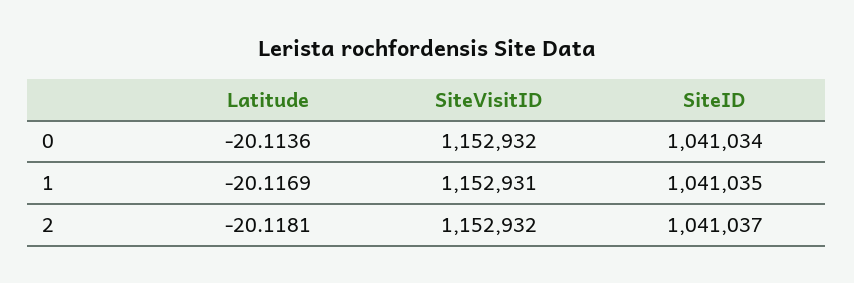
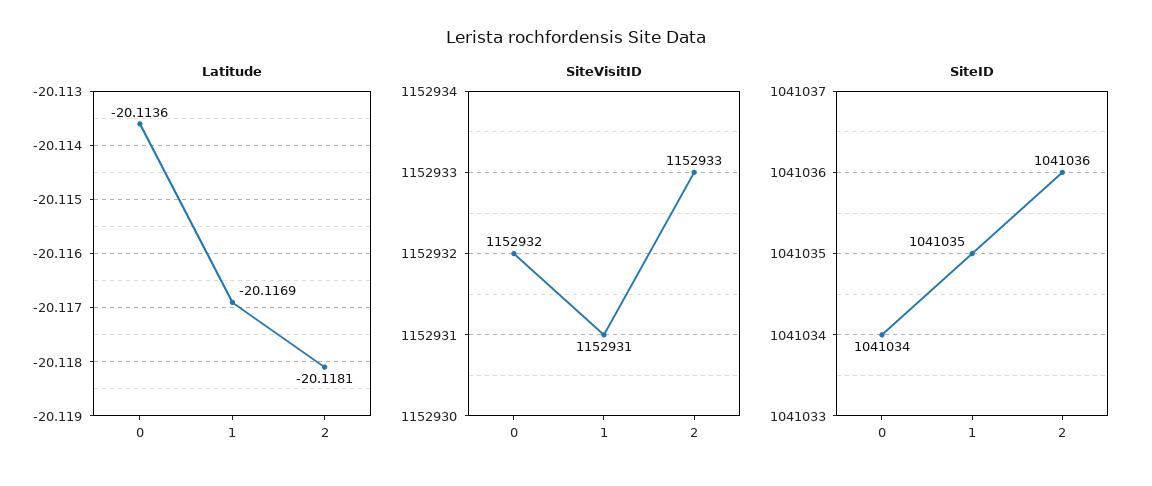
  {
    "Latitude": {
      "0": -20.1136,
      "1": -20.1169,
      "2": -20.1181
    },
    "SiteVisitID": {
      "0": 1152932,
      "1": 1152931,
-     "2": 1152932
+     "2": 1152933
    },
    "SiteID": {
      "0": 1041034,
      "1": 1041035,
-     "2": 1041037
+     "2": 1041036
    }
  }

